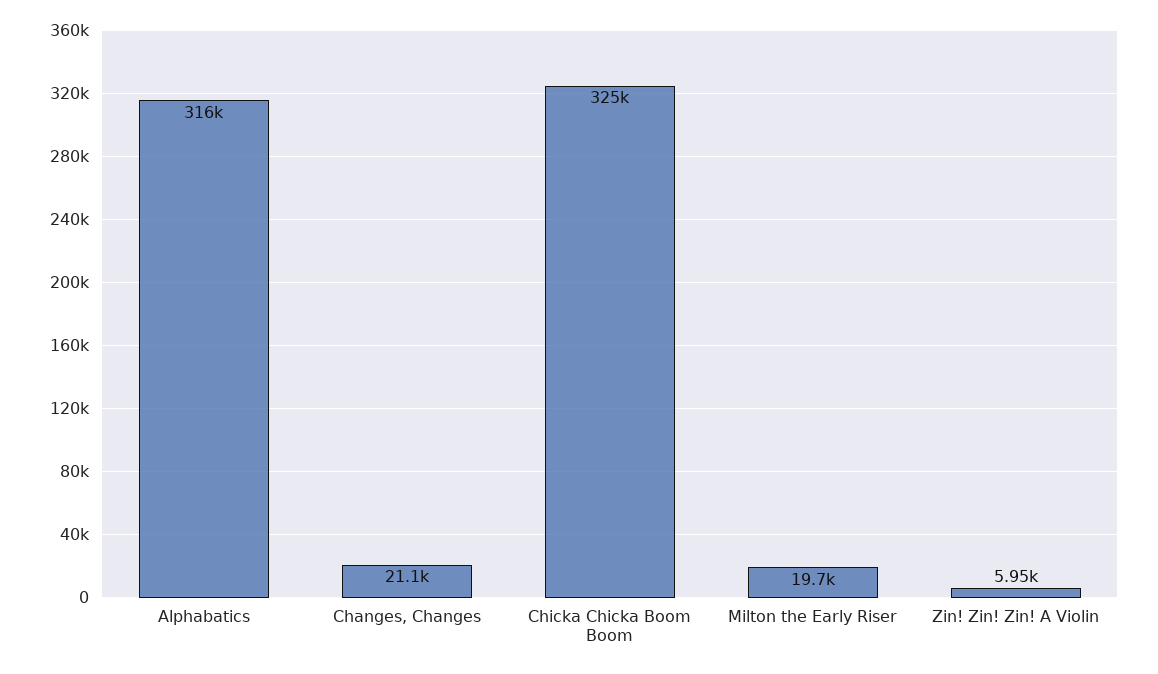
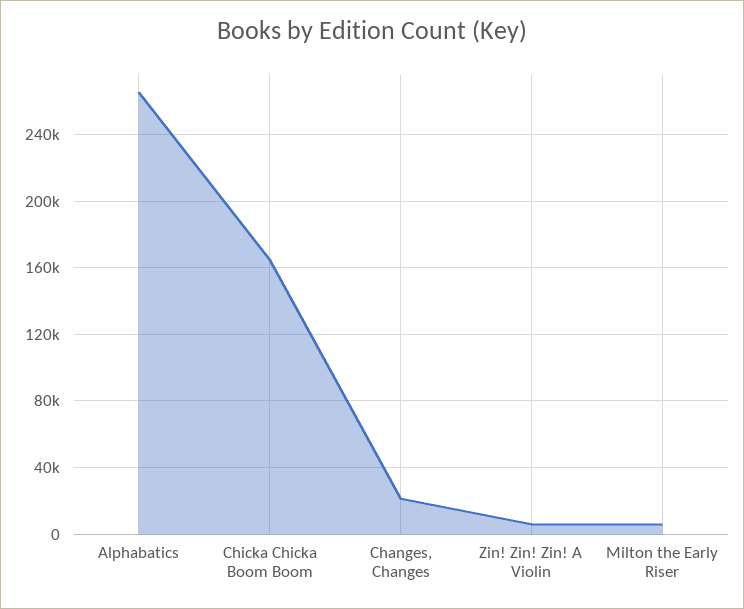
  {
-   "Alphabatics": 316000,
+   "Alphabatics": 265000,
    "Changes, Changes": 21100,
-   "Chicka Chicka Boom Boom": 325000,
+   "Chicka Chicka Boom Boom": 165000,
-   "Milton the Early Riser": 19700,
+   "Milton the Early Riser": 5000,
    "Zin! Zin! Zin! A Violin": 5950
  }

